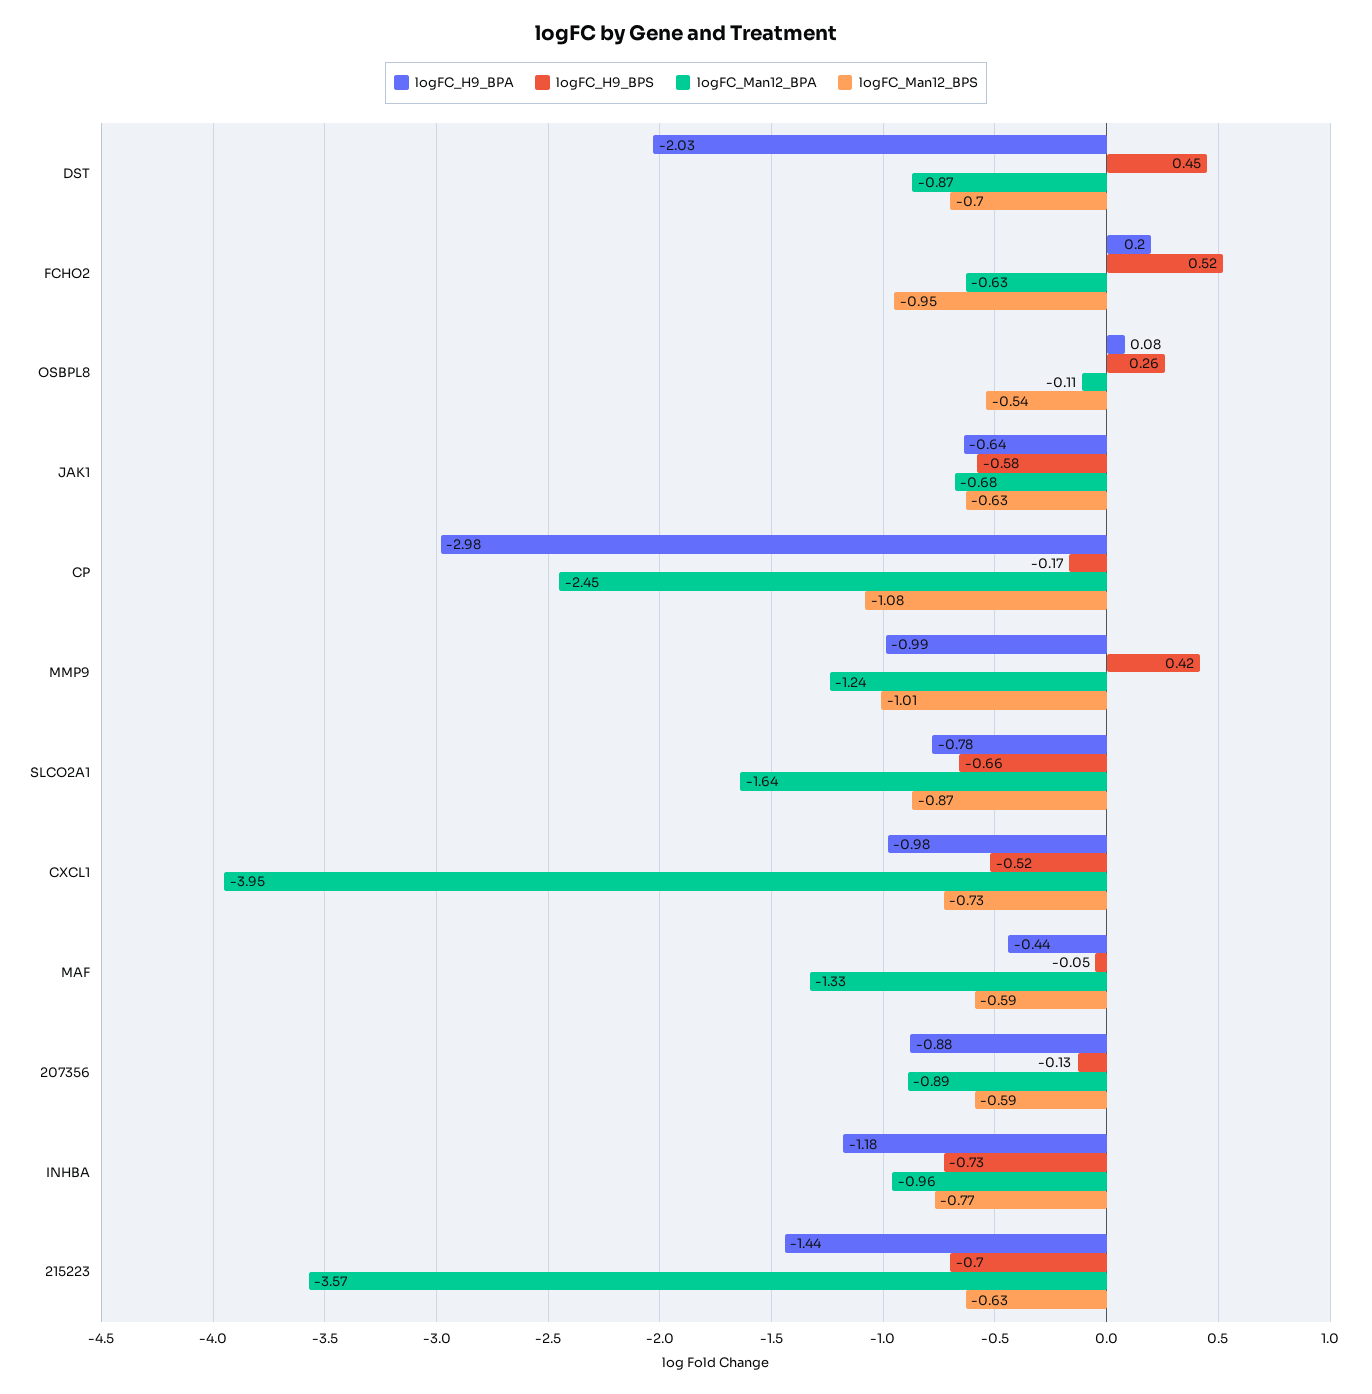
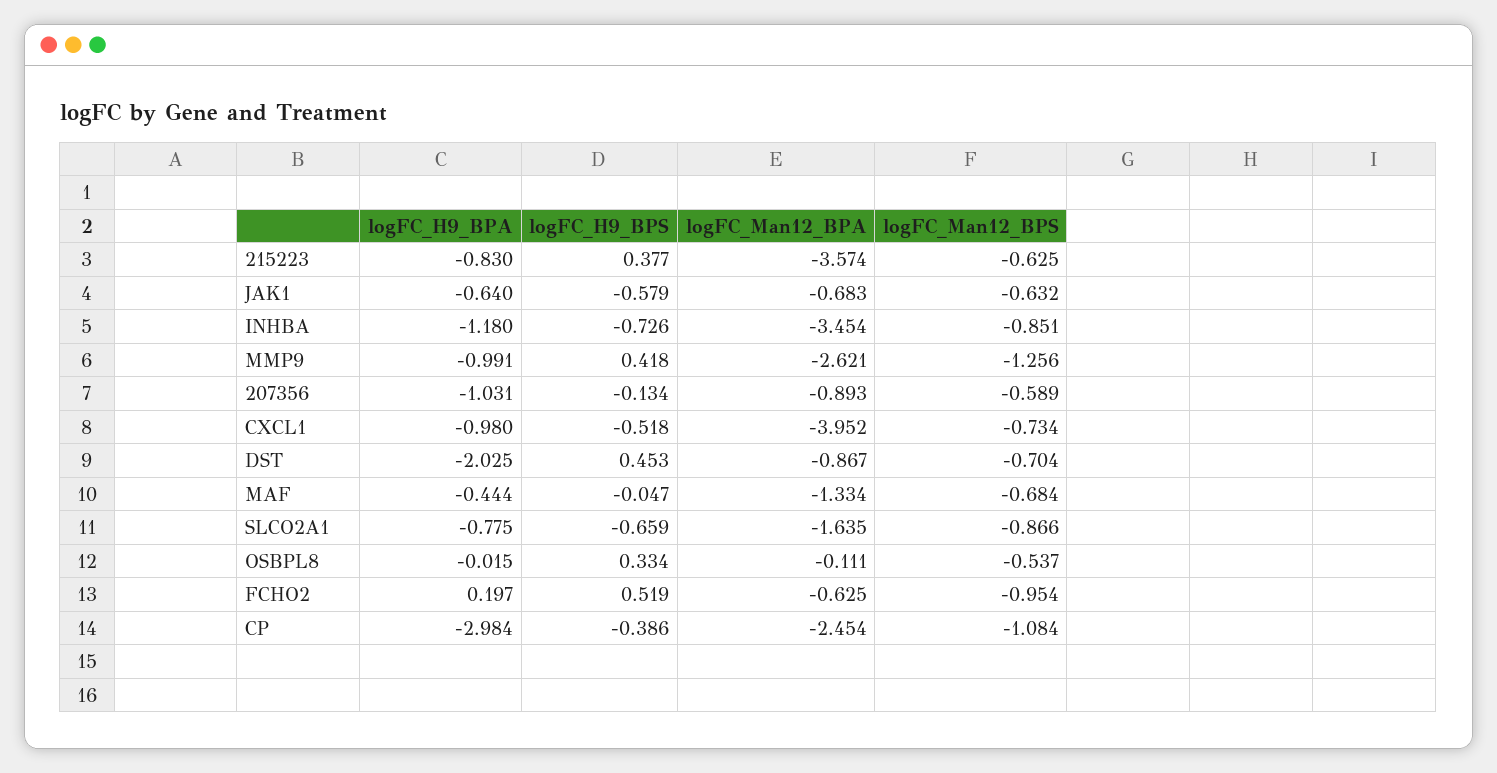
  {
    "logFC_H9_BPA": {
      "DST": -2.025,
      "FCHO2": 0.197,
-     "OSBPL8": 0.08,
+     "OSBPL8": -0.015,
      "JAK1": -0.64,
      "CP": -2.984,
      "MMP9": -0.991,
      "SLCO2A1": -0.775,
      "CXCL1": -0.98,
      "MAF": -0.444,
-     "207356": -0.88,
+     "207356": -1.031,
      "INHBA": -1.18,
-     "215223": -1.44
+     "215223": -0.83
    },
    "logFC_H9_BPS": {
      "DST": 0.453,
      "FCHO2": 0.519,
-     "OSBPL8": 0.26,
+     "OSBPL8": 0.334,
      "JAK1": -0.579,
-     "CP": -0.17,
+     "CP": -0.386,
      "MMP9": 0.418,
      "SLCO2A1": -0.659,
      "CXCL1": -0.518,
      "MAF": -0.047,
      "207356": -0.134,
      "INHBA": -0.726,
-     "215223": -0.7
+     "215223": 0.377
    },
    "logFC_Man12_BPA": {
      "DST": -0.867,
      "FCHO2": -0.625,
      "OSBPL8": -0.111,
      "JAK1": -0.683,
      "CP": -2.454,
-     "MMP9": -1.24,
+     "MMP9": -2.621,
      "SLCO2A1": -1.635,
      "CXCL1": -3.952,
      "MAF": -1.334,
      "207356": -0.893,
-     "INHBA": -0.96,
+     "INHBA": -3.454,
      "215223": -3.574
    },
    "logFC_Man12_BPS": {
      "DST": -0.704,
      "FCHO2": -0.954,
      "OSBPL8": -0.537,
      "JAK1": -0.632,
      "CP": -1.084,
-     "MMP9": -1.01,
+     "MMP9": -1.256,
      "SLCO2A1": -0.866,
      "CXCL1": -0.734,
-     "MAF": -0.59,
+     "MAF": -0.684,
      "207356": -0.589,
-     "INHBA": -0.77,
+     "INHBA": -0.851,
      "215223": -0.625
    }
  }

